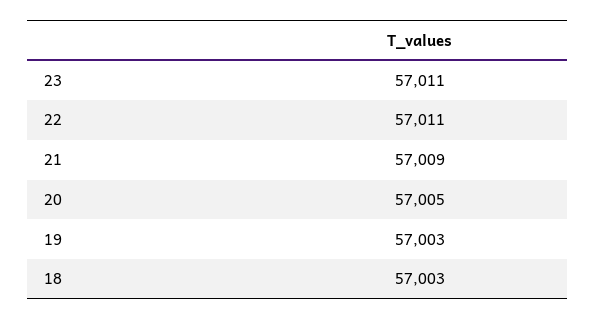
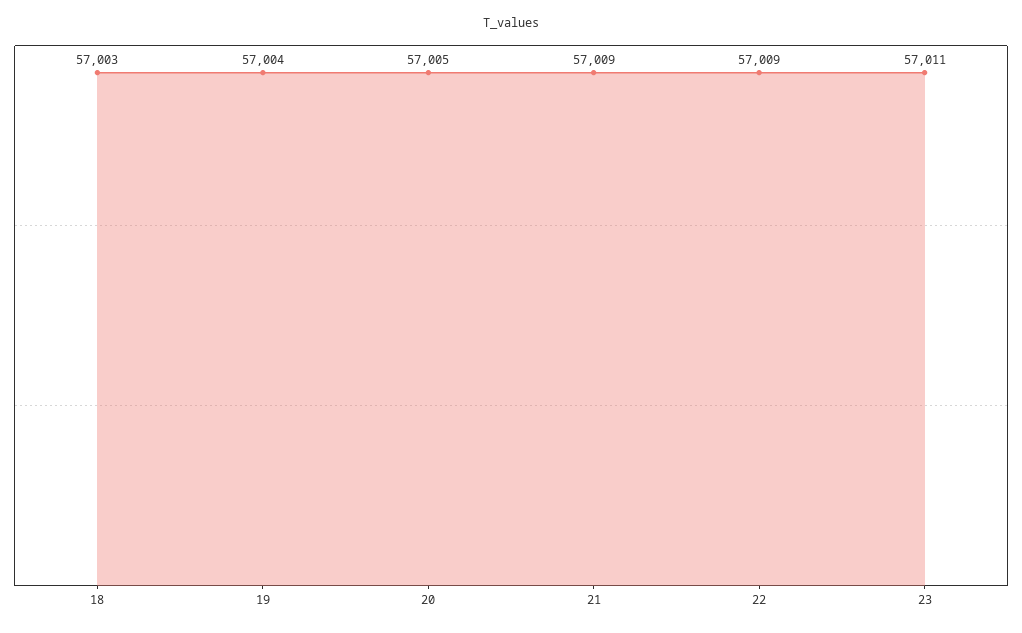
  {
    "23": 57011,
-   "22": 57011,
+   "22": 57009,
    "21": 57009,
    "20": 57005,
-   "19": 57003,
+   "19": 57004,
    "18": 57003
  }

